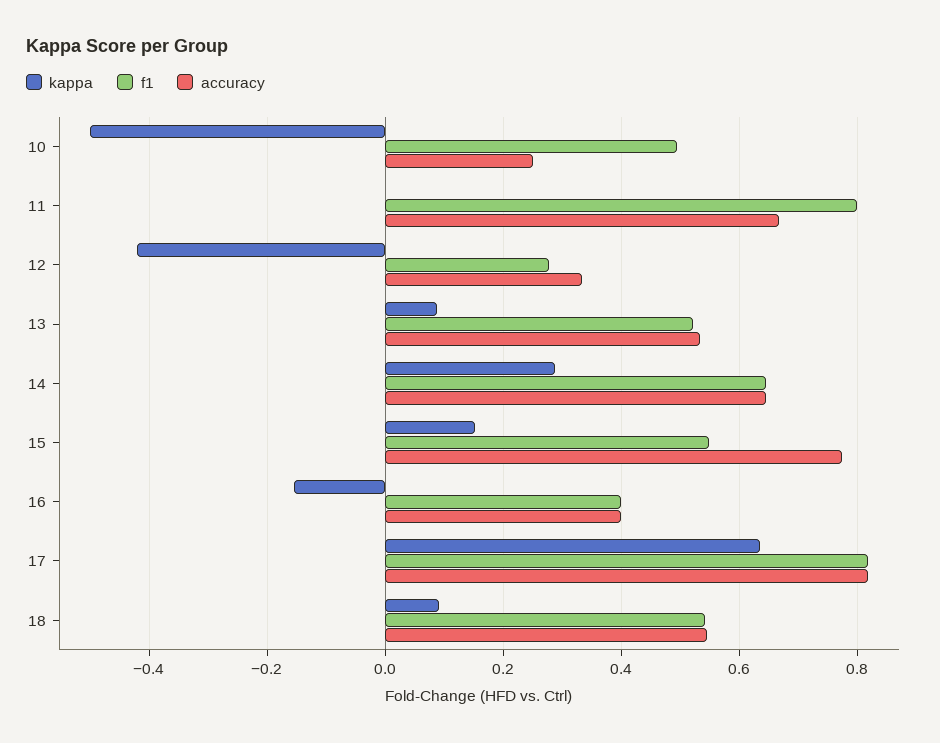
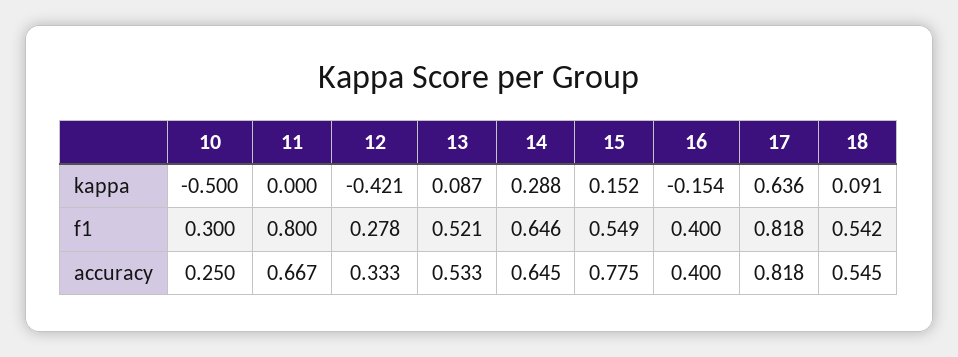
  {
    "kappa": {
      "10": -0.5,
      "11": 0,
      "12": -0.421,
      "13": 0.087,
      "14": 0.288,
      "15": 0.152,
      "16": -0.154,
      "17": 0.636,
      "18": 0.091
    },
    "f1": {
-     "10": 0.5,
+     "10": 0.3,
      "11": 0.8,
      "12": 0.278,
      "13": 0.521,
      "14": 0.646,
      "15": 0.549,
      "16": 0.4,
      "17": 0.818,
      "18": 0.542
    },
    "accuracy": {
      "10": 0.25,
      "11": 0.667,
      "12": 0.333,
      "13": 0.533,
      "14": 0.645,
      "15": 0.775,
      "16": 0.4,
      "17": 0.818,
      "18": 0.545
    }
  }

